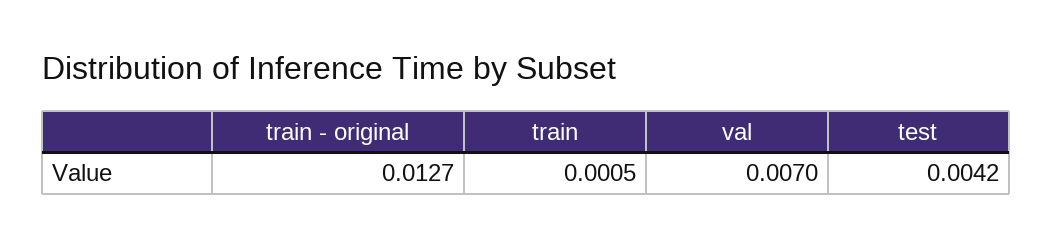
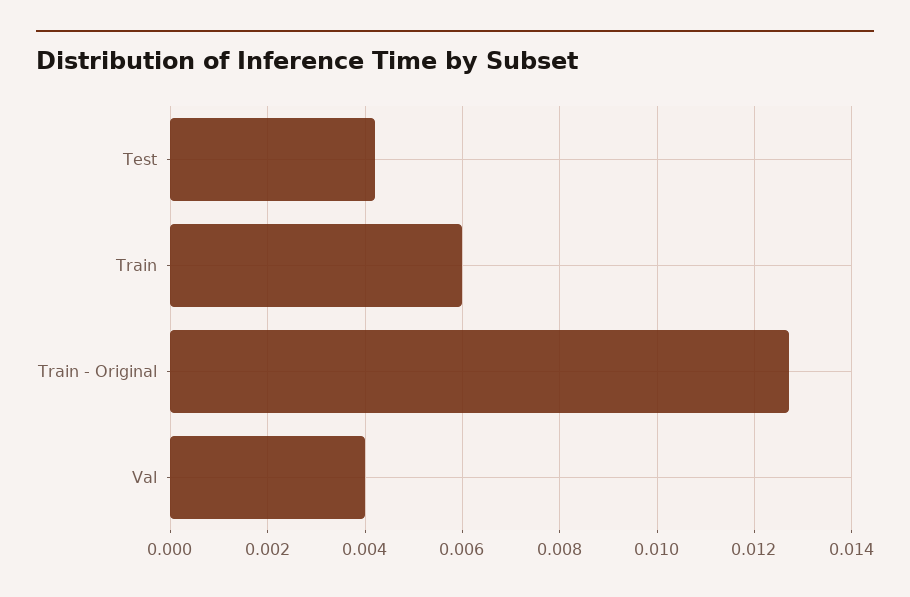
  {
    "train - original": 0.0127,
-   "train": 0.0005,
+   "train": 0.006,
-   "val": 0.007,
+   "val": 0.004,
    "test": 0.0042
  }

